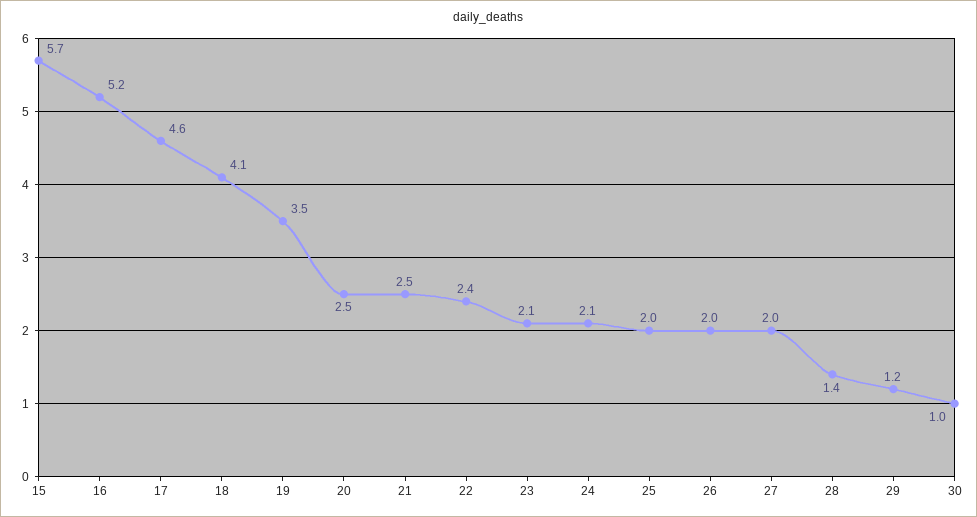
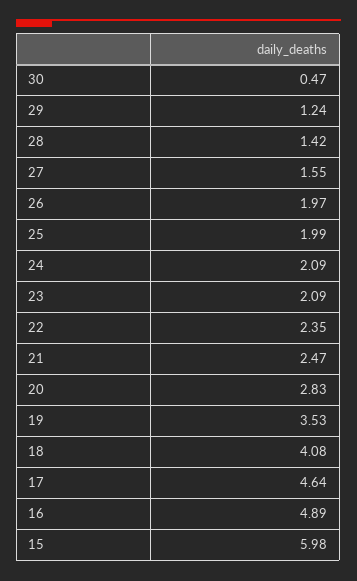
  {
-   "15": 5.7,
+   "15": 5.98,
-   "16": 5.2,
+   "16": 4.89,
    "17": 4.64,
    "18": 4.08,
    "19": 3.53,
-   "20": 2.5,
+   "20": 2.83,
    "21": 2.47,
    "22": 2.35,
    "23": 2.09,
    "24": 2.09,
    "25": 1.99,
    "26": 1.97,
-   "27": 2,
+   "27": 1.55,
    "28": 1.42,
    "29": 1.24,
-   "30": 1
+   "30": 0.47
  }

